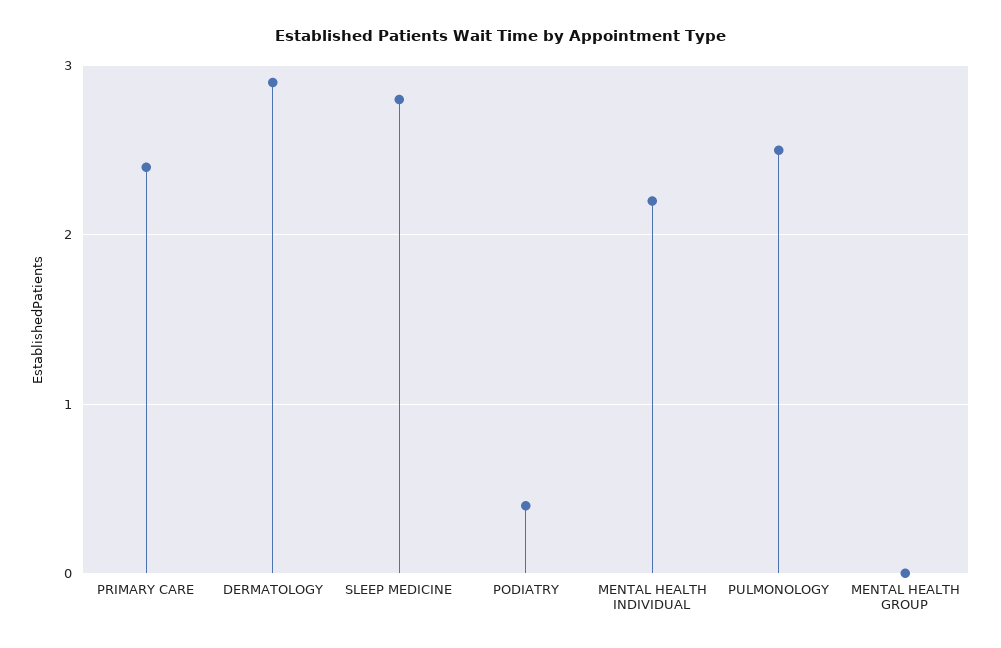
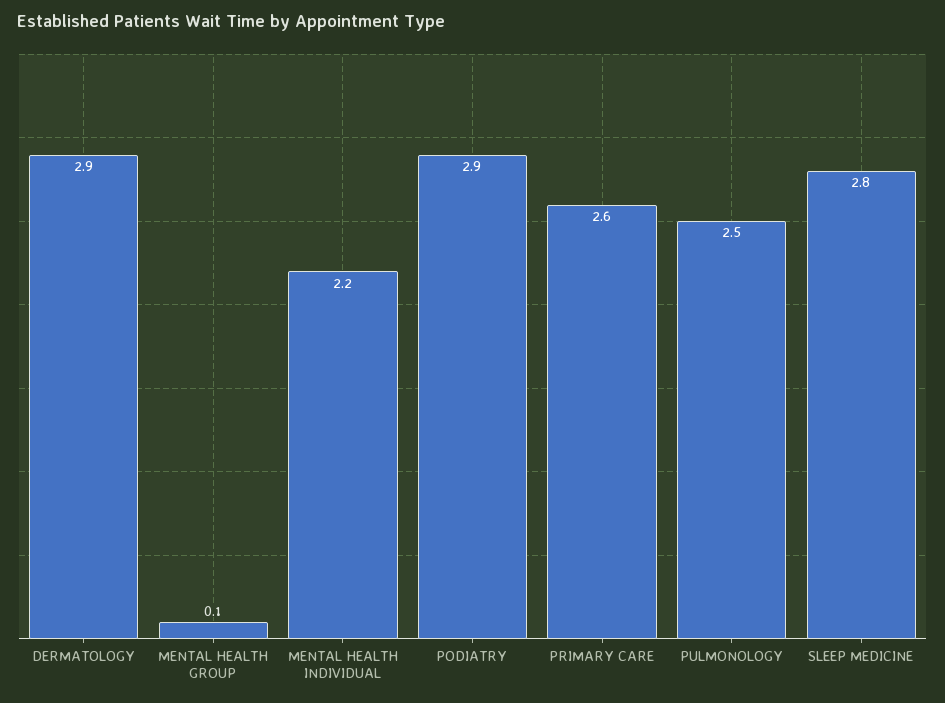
  {
-   "PRIMARY CARE": 2.4,
+   "PRIMARY CARE": 2.6,
    "DERMATOLOGY": 2.9,
    "SLEEP MEDICINE": 2.8,
-   "PODIATRY": 0.4,
+   "PODIATRY": 2.9,
    "MENTAL HEALTH INDIVIDUAL": 2.2,
    "PULMONOLOGY": 2.5,
-   "MENTAL HEALTH GROUP": 0
+   "MENTAL HEALTH GROUP": 0.1
  }

